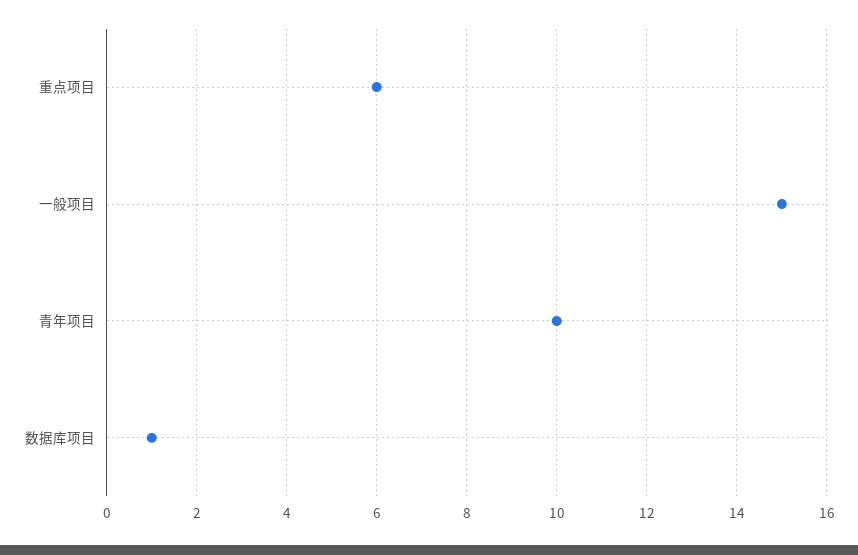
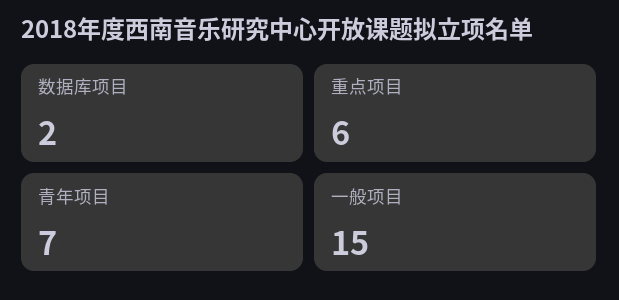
  {
    "重点项目": 6,
    "一般项目": 15,
-   "青年项目": 10,
+   "青年项目": 7,
-   "数据库项目": 1
+   "数据库项目": 2
  }

